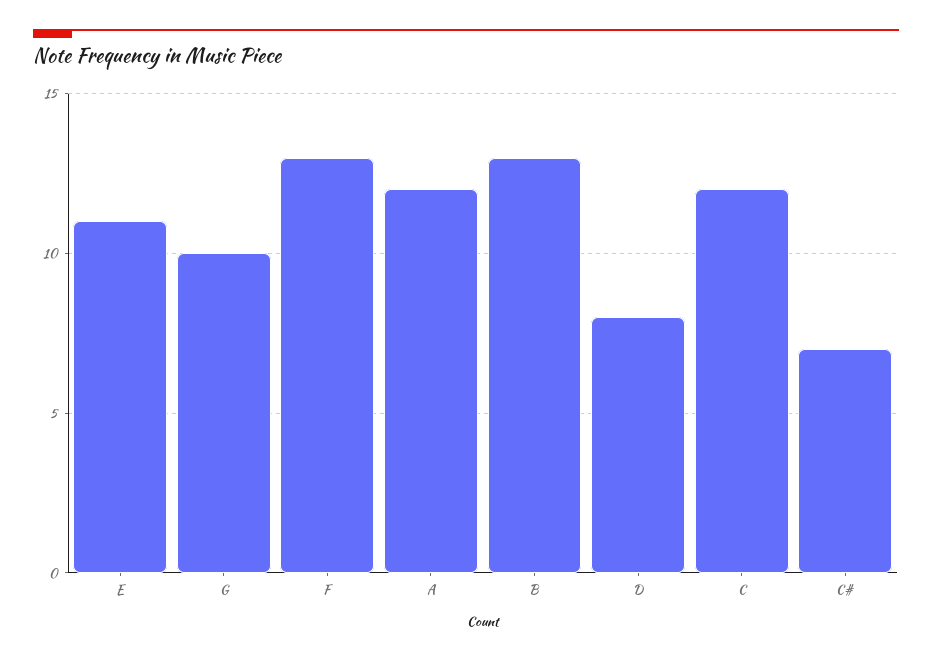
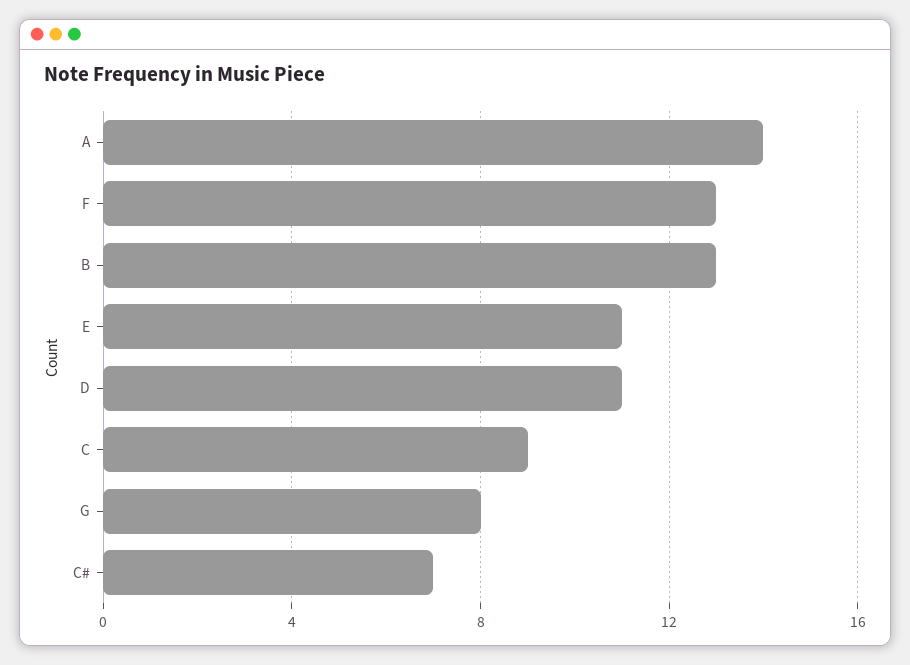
  {
    "E": 11,
-   "G": 10,
+   "G": 8,
    "F": 13,
-   "A": 12,
+   "A": 14,
    "B": 13,
-   "D": 8,
+   "D": 11,
-   "C": 12,
+   "C": 9,
    "C#": 7
  }

